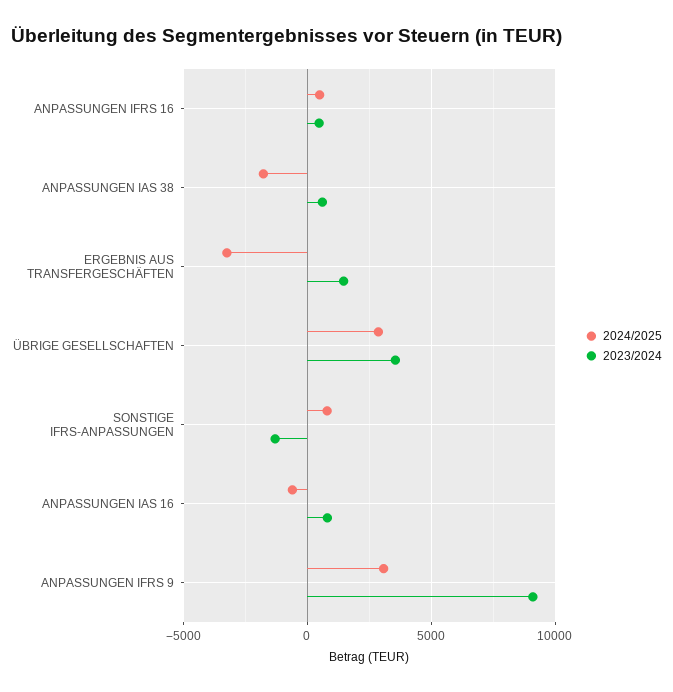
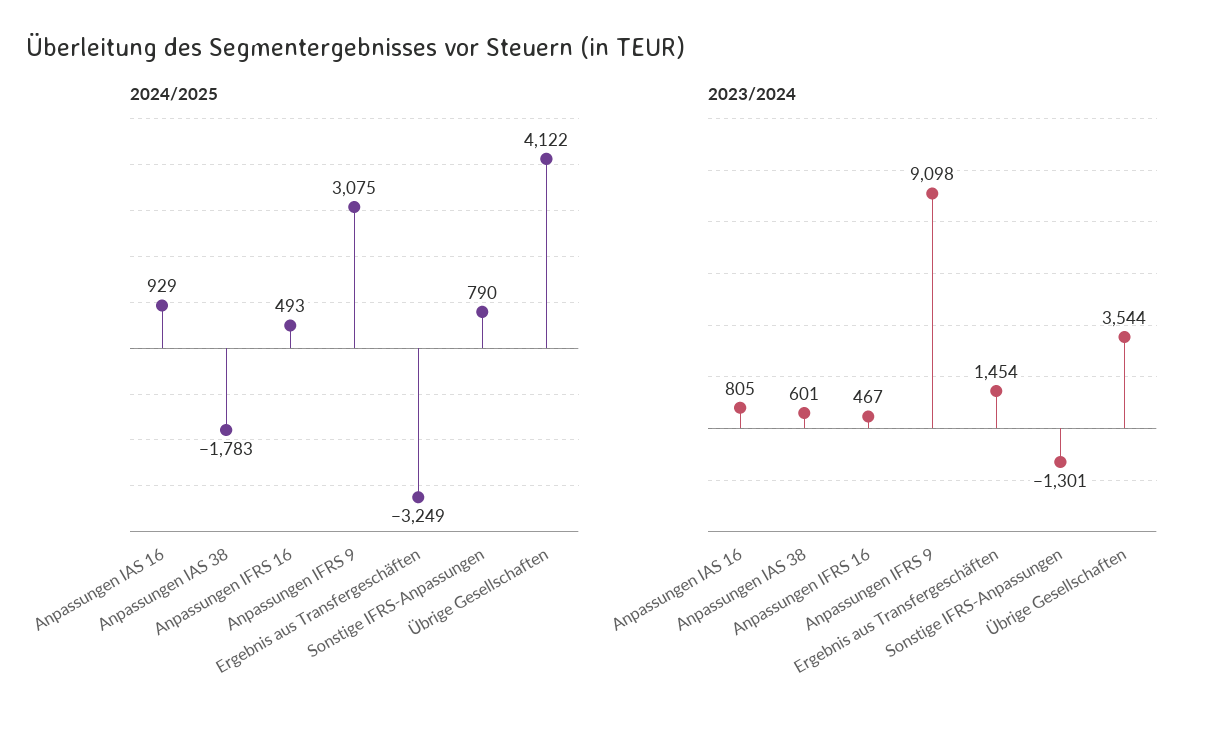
  {
    "2024/2025": {
      "ANPASSUNGEN IFRS 16": 493,
      "ANPASSUNGEN IAS 38": -1783,
      "ERGEBNIS AUS TRANSFERGESCHÄFTEN": -3249,
-     "ÜBRIGE GESELLSCHAFTEN": 3000,
+     "ÜBRIGE GESELLSCHAFTEN": 4122,
      "SONSTIGE IFRS-ANPASSUNGEN": 790,
-     "ANPASSUNGEN IAS 16": -500,
+     "ANPASSUNGEN IAS 16": 929,
      "ANPASSUNGEN IFRS 9": 3075
    },
    "2023/2024": {
      "ANPASSUNGEN IFRS 16": 467,
      "ANPASSUNGEN IAS 38": 601,
      "ERGEBNIS AUS TRANSFERGESCHÄFTEN": 1454,
      "ÜBRIGE GESELLSCHAFTEN": 3544,
      "SONSTIGE IFRS-ANPASSUNGEN": -1301,
      "ANPASSUNGEN IAS 16": 805,
      "ANPASSUNGEN IFRS 9": 9098
    }
  }

